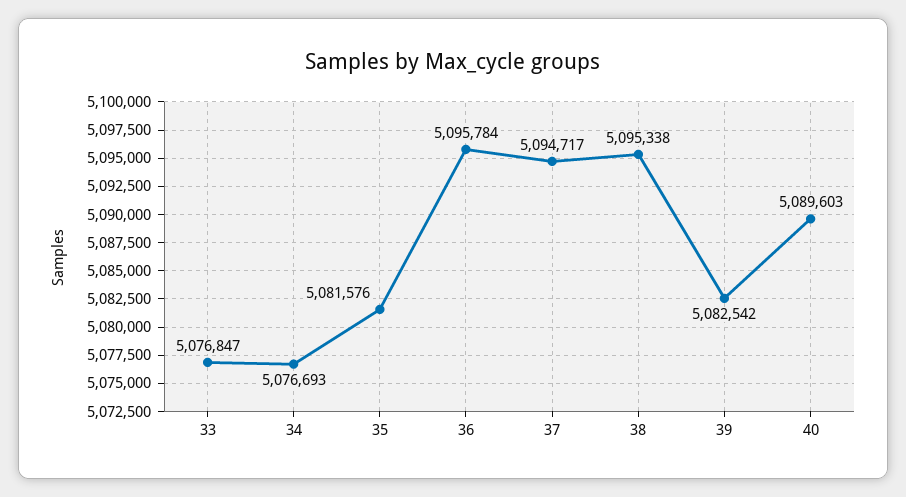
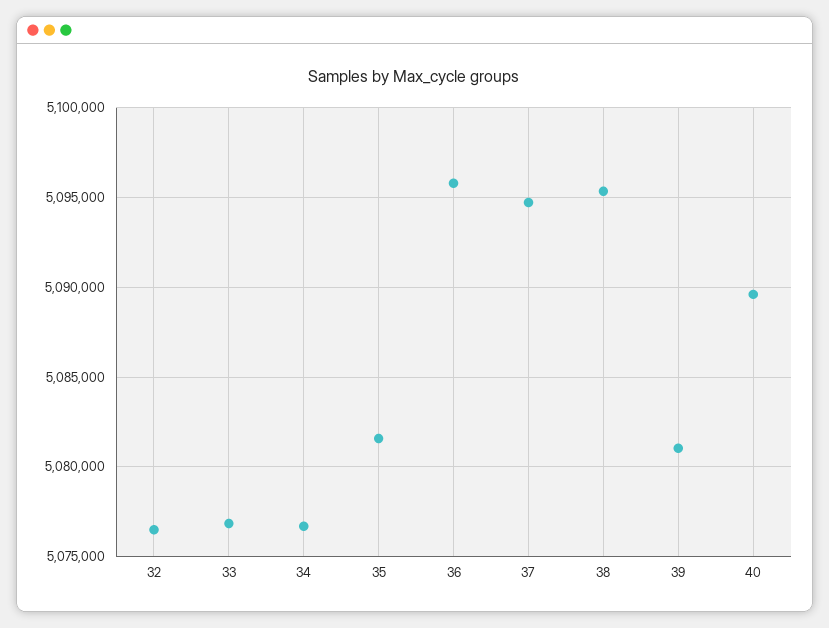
  {
    "33": 5076847,
    "34": 5076693,
    "35": 5081576,
    "36": 5095784,
    "37": 5094717,
    "38": 5095338,
-   "39": 5082542,
+   "39": 5081000,
-   "40": 5089603
+   "40": 5089603,
+   "32": 5076500
  }

